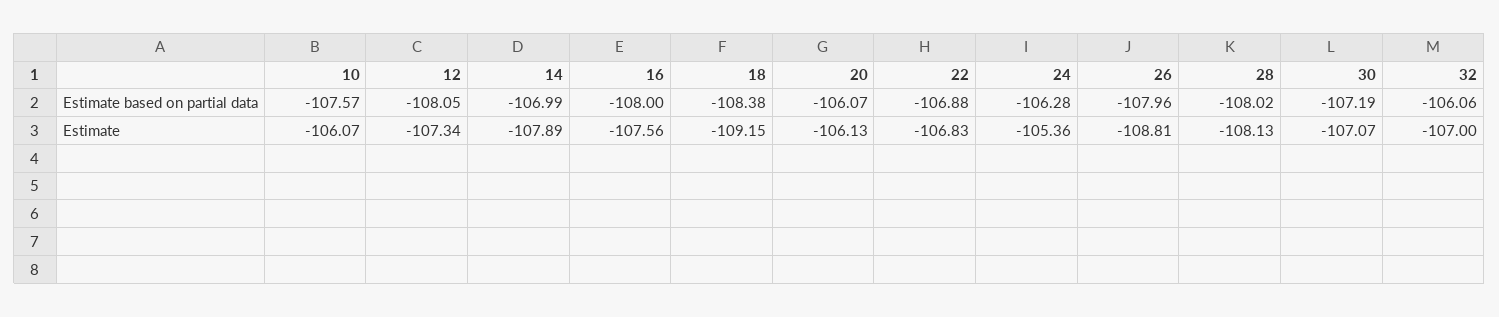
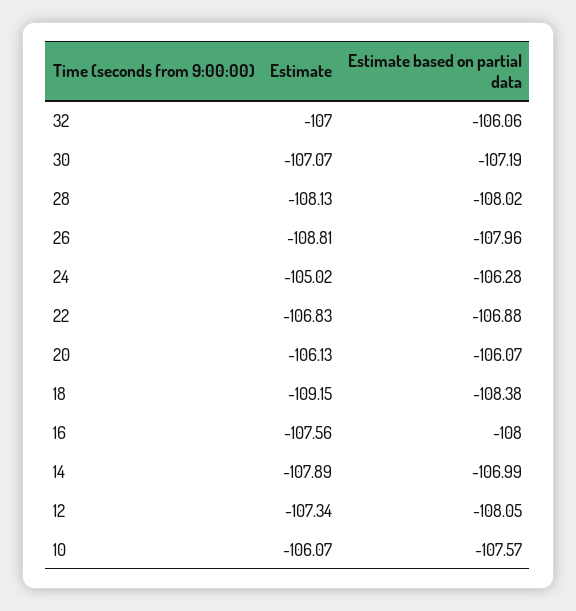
  {
    "10": {
      "Estimate based on partial data": -107.57,
      "Estimate": -106.07
    },
    "12": {
      "Estimate based on partial data": -108.05,
      "Estimate": -107.34
    },
    "14": {
      "Estimate based on partial data": -106.99,
      "Estimate": -107.89
    },
    "16": {
      "Estimate based on partial data": -108,
      "Estimate": -107.56
    },
    "18": {
      "Estimate based on partial data": -108.38,
      "Estimate": -109.15
    },
    "20": {
      "Estimate based on partial data": -106.07,
      "Estimate": -106.13
    },
    "22": {
      "Estimate based on partial data": -106.88,
      "Estimate": -106.83
    },
    "24": {
      "Estimate based on partial data": -106.28,
-     "Estimate": -105.36
+     "Estimate": -105.02
    },
    "26": {
      "Estimate based on partial data": -107.96,
      "Estimate": -108.81
    },
    "28": {
      "Estimate based on partial data": -108.02,
      "Estimate": -108.13
    },
    "30": {
      "Estimate based on partial data": -107.19,
      "Estimate": -107.07
    },
    "32": {
      "Estimate based on partial data": -106.06,
      "Estimate": -107
    }
  }

